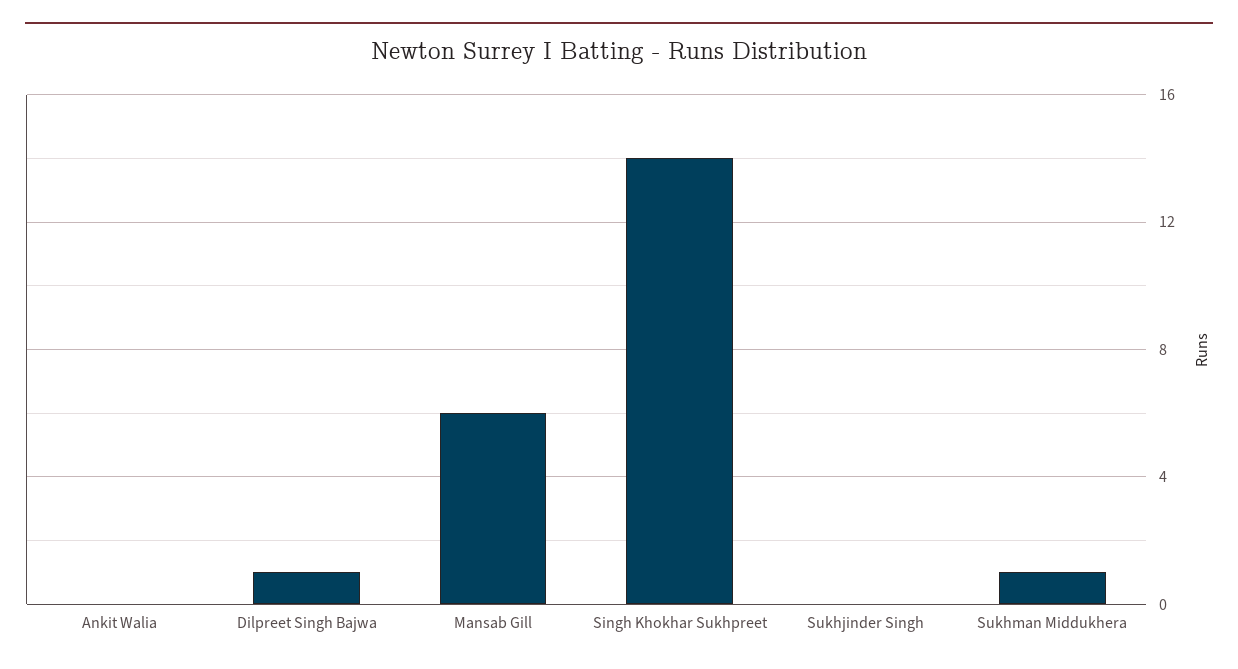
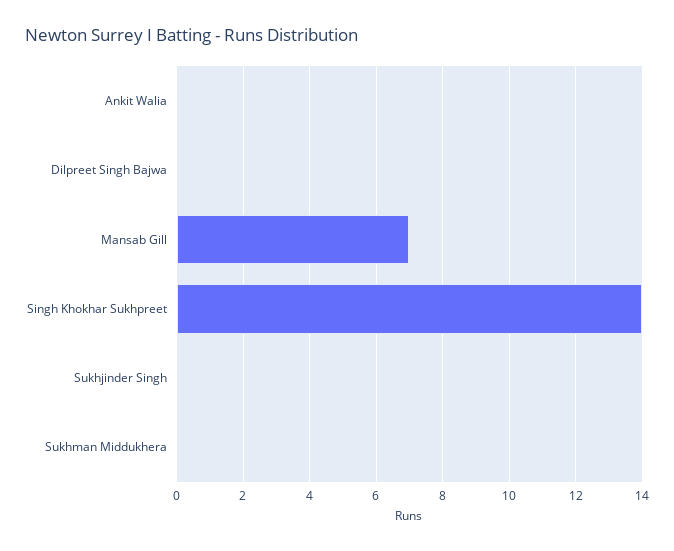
  {
    "Ankit Walia": 0,
-   "Dilpreet Singh Bajwa": 1,
+   "Dilpreet Singh Bajwa": 0,
-   "Mansab Gill": 6,
+   "Mansab Gill": 7,
    "Singh Khokhar Sukhpreet": 14,
    "Sukhjinder Singh": 0,
-   "Sukhman Middukhera": 1
+   "Sukhman Middukhera": 0
  }

